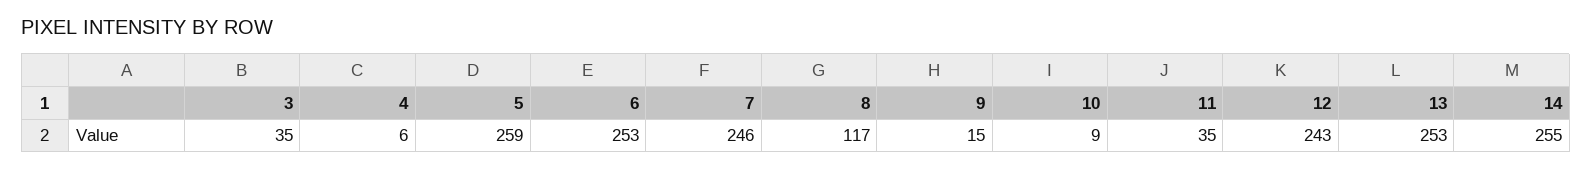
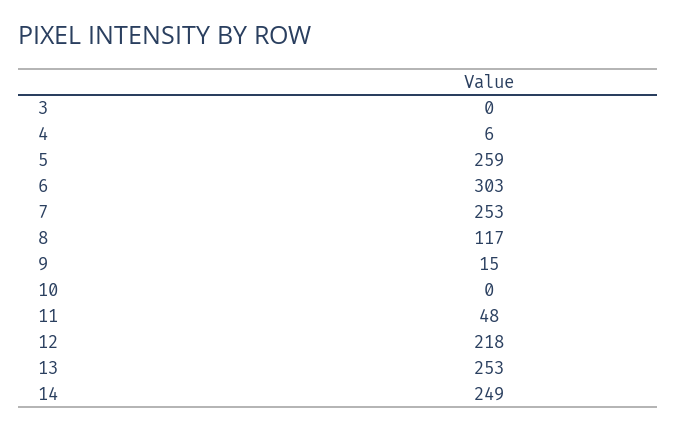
  {
-   "3": 35,
+   "3": 0,
    "4": 6,
    "5": 259,
-   "6": 253,
+   "6": 303,
-   "7": 246,
+   "7": 253,
    "8": 117,
    "9": 15,
-   "10": 9,
+   "10": 0,
-   "11": 35,
+   "11": 48,
-   "12": 243,
+   "12": 218,
    "13": 253,
-   "14": 255
+   "14": 249
  }

